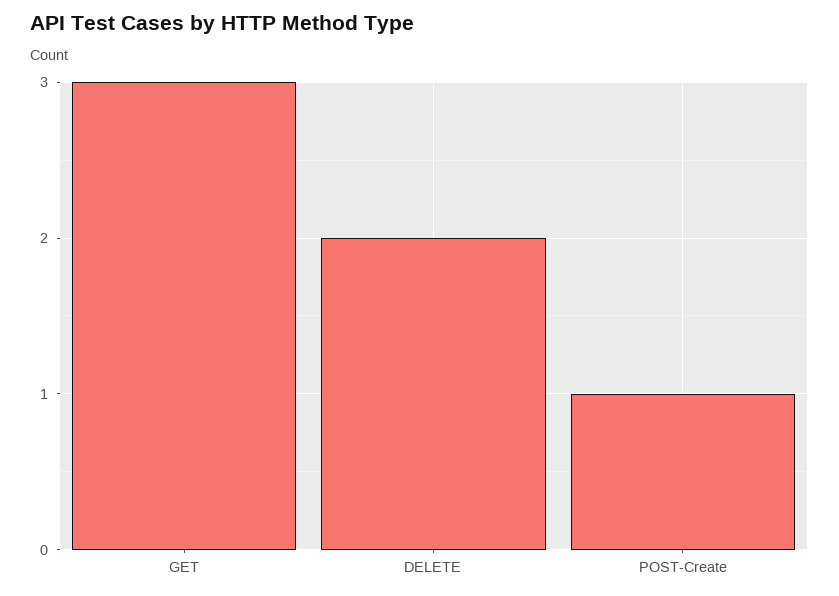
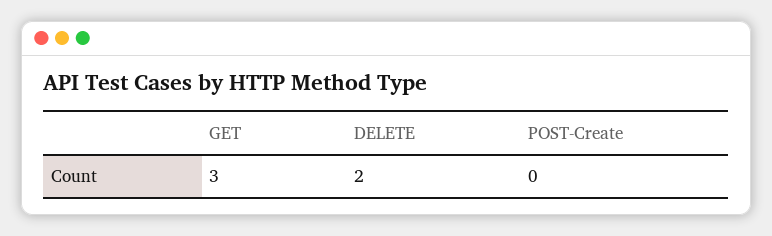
  {
    "GET": 3,
    "DELETE": 2,
-   "POST-Create": 1
+   "POST-Create": 0
  }

